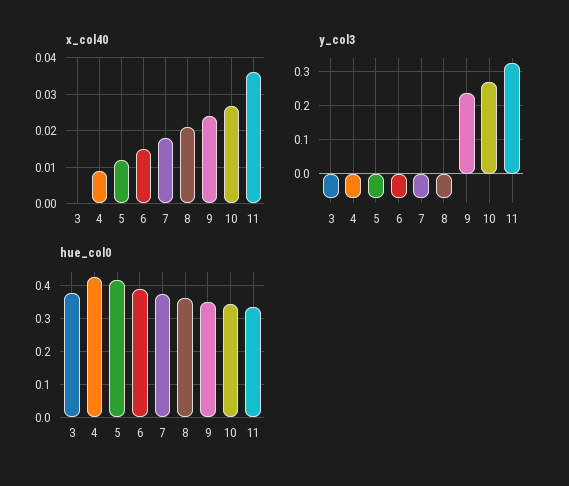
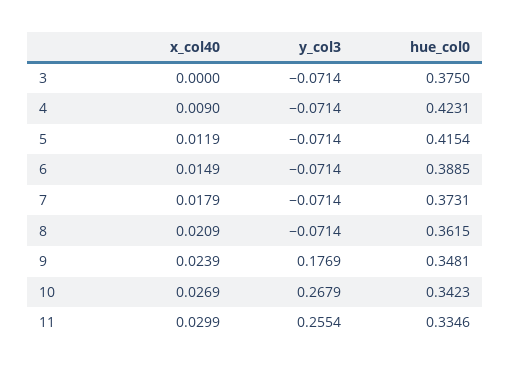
  {
    "x_col40": {
      "3": 0,
      "4": 0.009,
      "5": 0.0119,
      "6": 0.0149,
      "7": 0.0179,
      "8": 0.0209,
      "9": 0.0239,
      "10": 0.0269,
-     "11": 0.036
+     "11": 0.0299
    },
    "y_col3": {
      "3": -0.0714,
      "4": -0.0714,
      "5": -0.0714,
      "6": -0.0714,
      "7": -0.0714,
      "8": -0.0714,
-     "9": 0.24,
+     "9": 0.1769,
      "10": 0.2679,
-     "11": 0.32
+     "11": 0.2554
    },
    "hue_col0": {
      "3": 0.375,
      "4": 0.4231,
      "5": 0.4154,
      "6": 0.3885,
      "7": 0.3731,
      "8": 0.3615,
      "9": 0.3481,
      "10": 0.3423,
      "11": 0.3346
    }
  }

